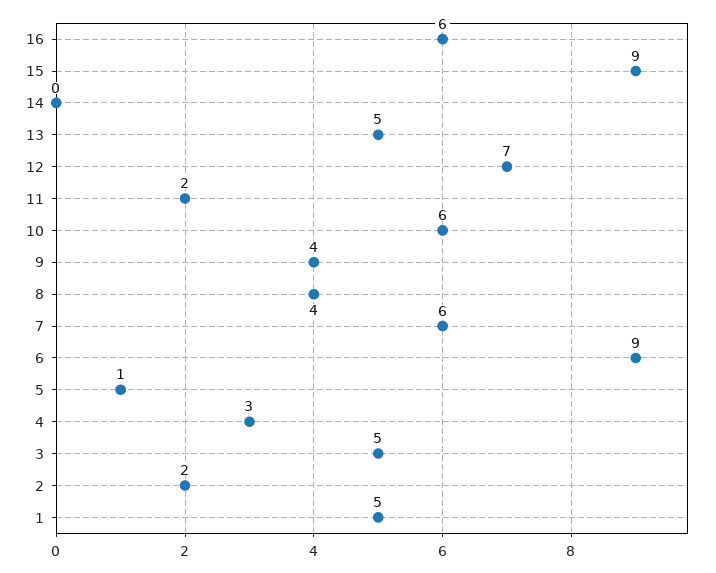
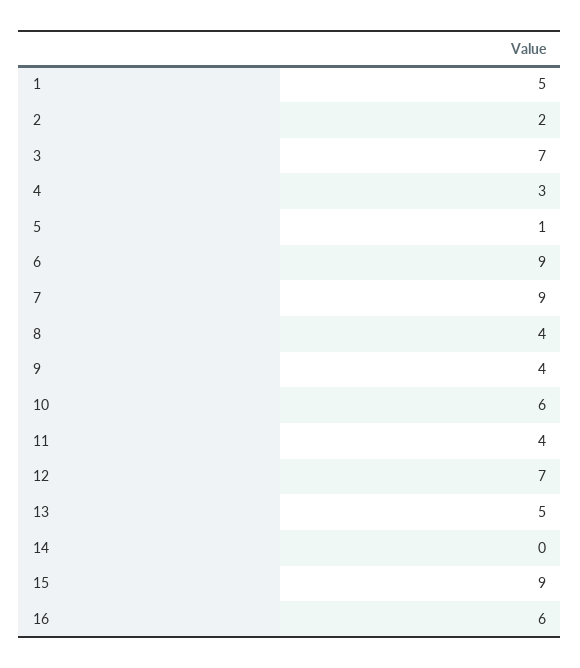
  {
    "16": 6,
    "15": 9,
    "14": 0,
    "13": 5,
    "12": 7,
-   "11": 2,
+   "11": 4,
    "10": 6,
    "9": 4,
    "8": 4,
-   "7": 6,
+   "7": 9,
    "6": 9,
    "5": 1,
    "4": 3,
-   "3": 5,
+   "3": 7,
    "2": 2,
    "1": 5
  }

